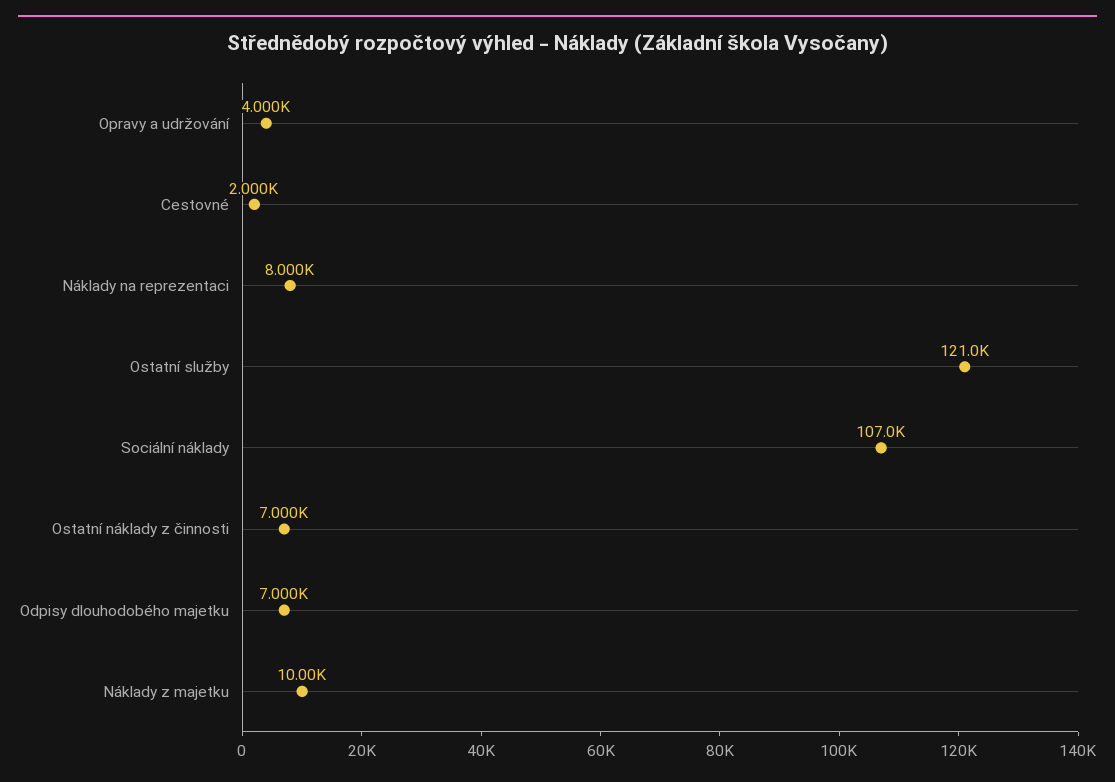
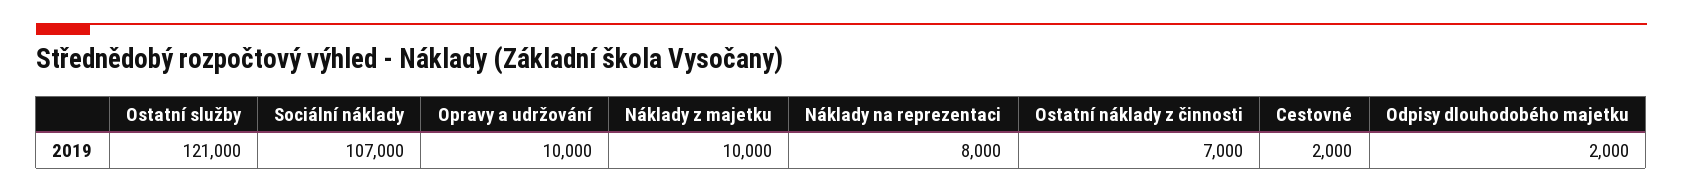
  {
-   "Opravy a udržování": 4000,
+   "Opravy a udržování": 10000,
    "Cestovné": 2000,
    "Náklady na reprezentaci": 8000,
    "Ostatní služby": 121000,
    "Sociální náklady": 107000,
    "Ostatní náklady z činnosti": 7000,
-   "Odpisy dlouhodobého majetku": 7000,
+   "Odpisy dlouhodobého majetku": 2000,
    "Náklady z majetku": 10000
  }

